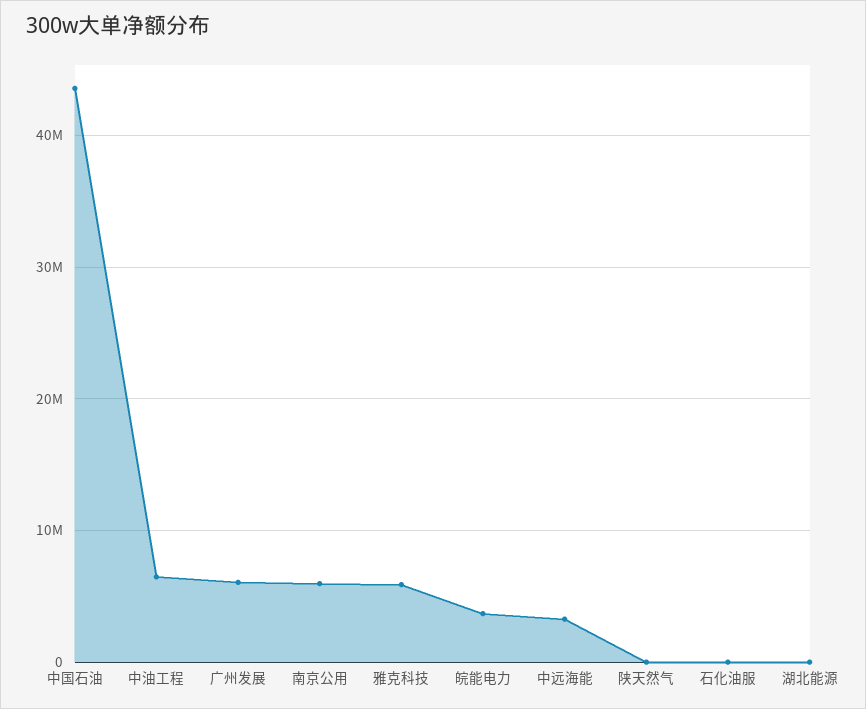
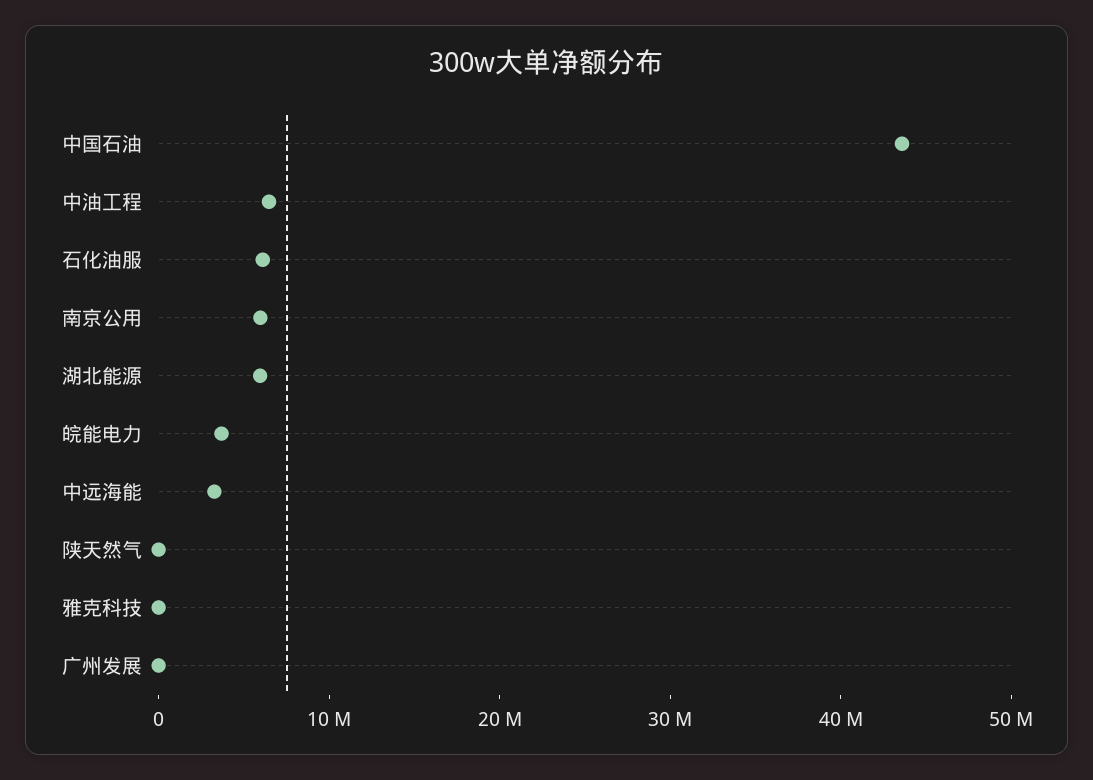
  {
    "中国石油": 44000000,
    "中油工程": 6000000,
-   "广州发展": 6000000,
+   "广州发展": 0,
    "南京公用": 6000000,
-   "雅克科技": 6000000,
+   "雅克科技": 0,
    "皖能电力": 4000000,
    "中远海能": 3000000,
    "陕天然气": 0,
-   "石化油服": 0,
+   "石化油服": 6000000,
-   "湖北能源": 0
+   "湖北能源": 6000000
  }

